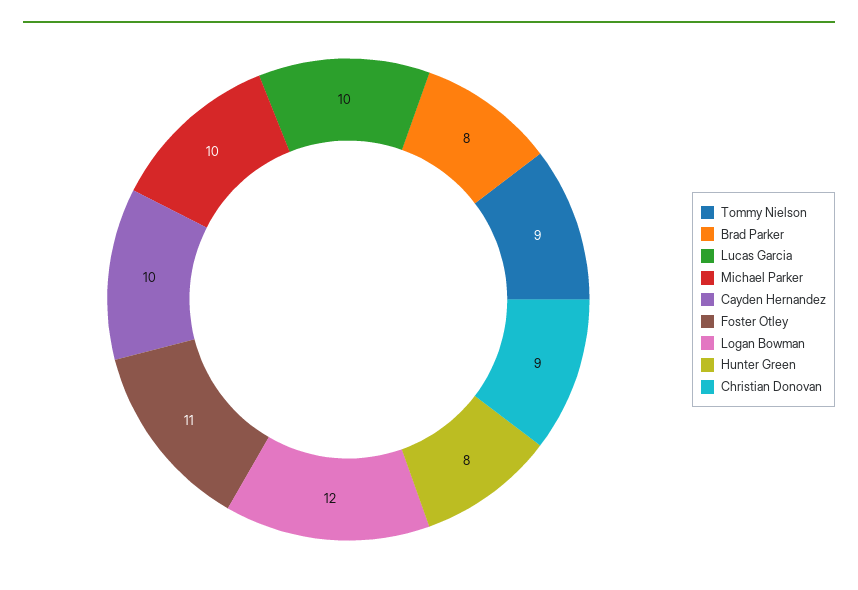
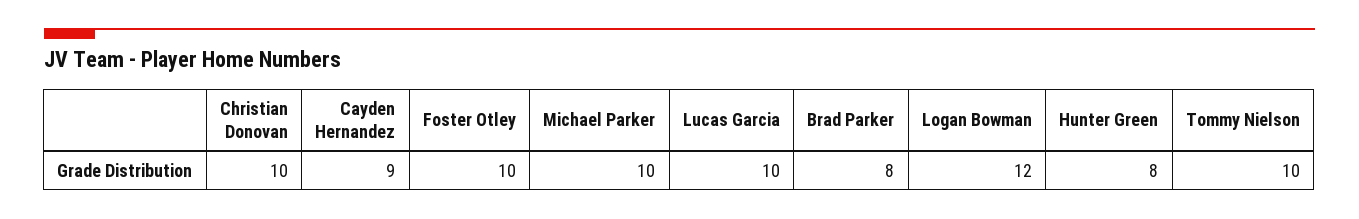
  {
-   "Tommy Nielson": 9,
+   "Tommy Nielson": 10,
    "Brad Parker": 8,
    "Lucas Garcia": 10,
    "Michael Parker": 10,
-   "Cayden Hernandez": 10,
+   "Cayden Hernandez": 9,
-   "Foster Otley": 11,
+   "Foster Otley": 10,
    "Logan Bowman": 12,
    "Hunter Green": 8,
-   "Christian Donovan": 9
+   "Christian Donovan": 10
  }

